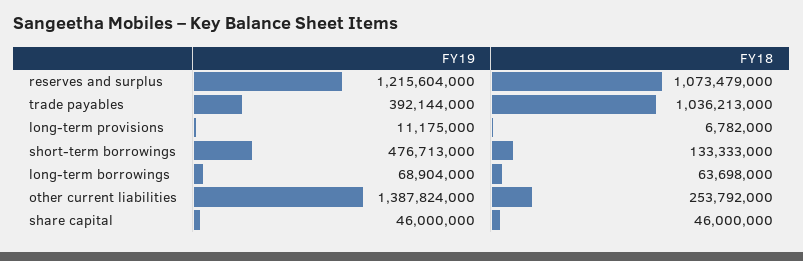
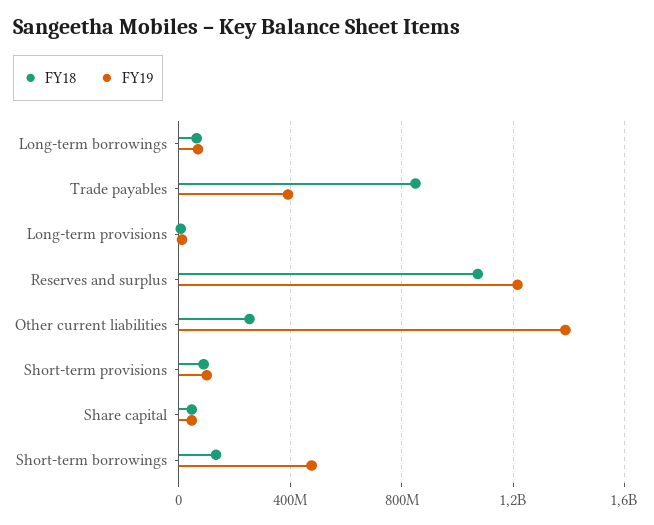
  {
    "FY19": {
      "reserves and surplus": 1215604000,
      "trade payables": 392144000,
      "long-term provisions": 11175000,
      "short-term borrowings": 476713000,
      "long-term borrowings": 68904000,
      "other current liabilities": 1387824000,
-     "share capital": 46000000
+     "share capital": 46000000,
+     "Short-term provisions": 100000000
    },
    "FY18": {
      "reserves and surplus": 1073479000,
-     "trade payables": 1036213000,
+     "trade payables": 850000000,
      "long-term provisions": 6782000,
      "short-term borrowings": 133333000,
      "long-term borrowings": 63698000,
      "other current liabilities": 253792000,
-     "share capital": 46000000
+     "share capital": 46000000,
+     "Short-term provisions": 100000000
    }
  }

